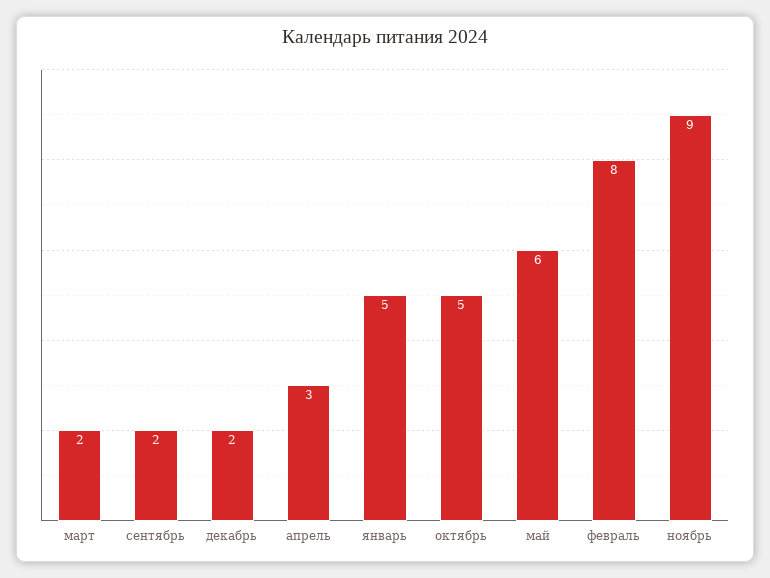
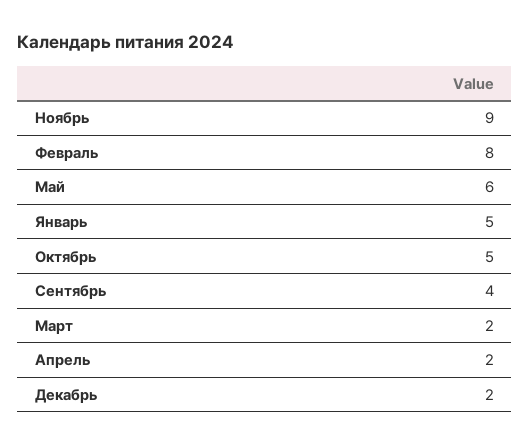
  {
    "март": 2,
-   "сентябрь": 2,
+   "сентябрь": 4,
    "декабрь": 2,
-   "апрель": 3,
+   "апрель": 2,
    "январь": 5,
    "октябрь": 5,
    "май": 6,
    "февраль": 8,
    "ноябрь": 9
  }

